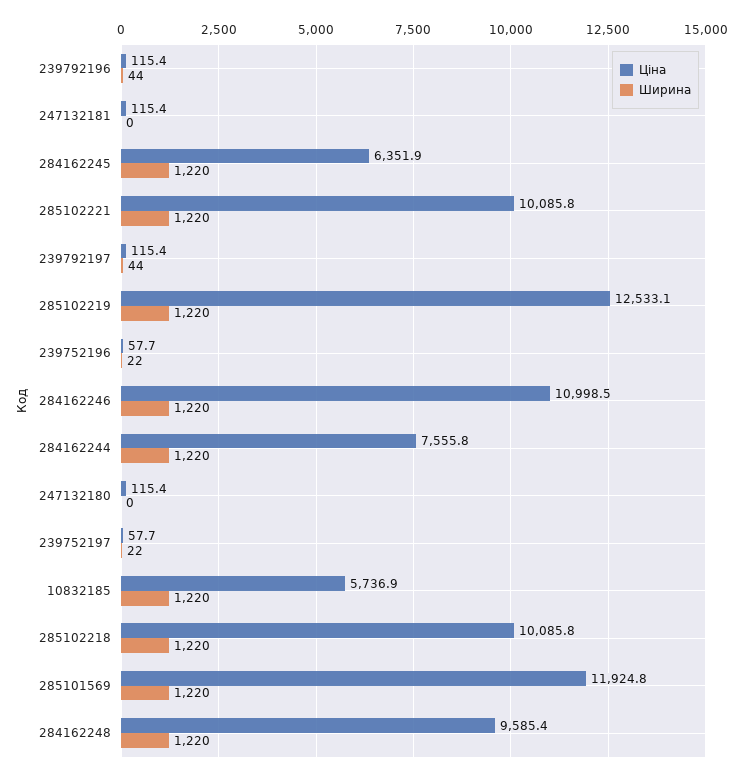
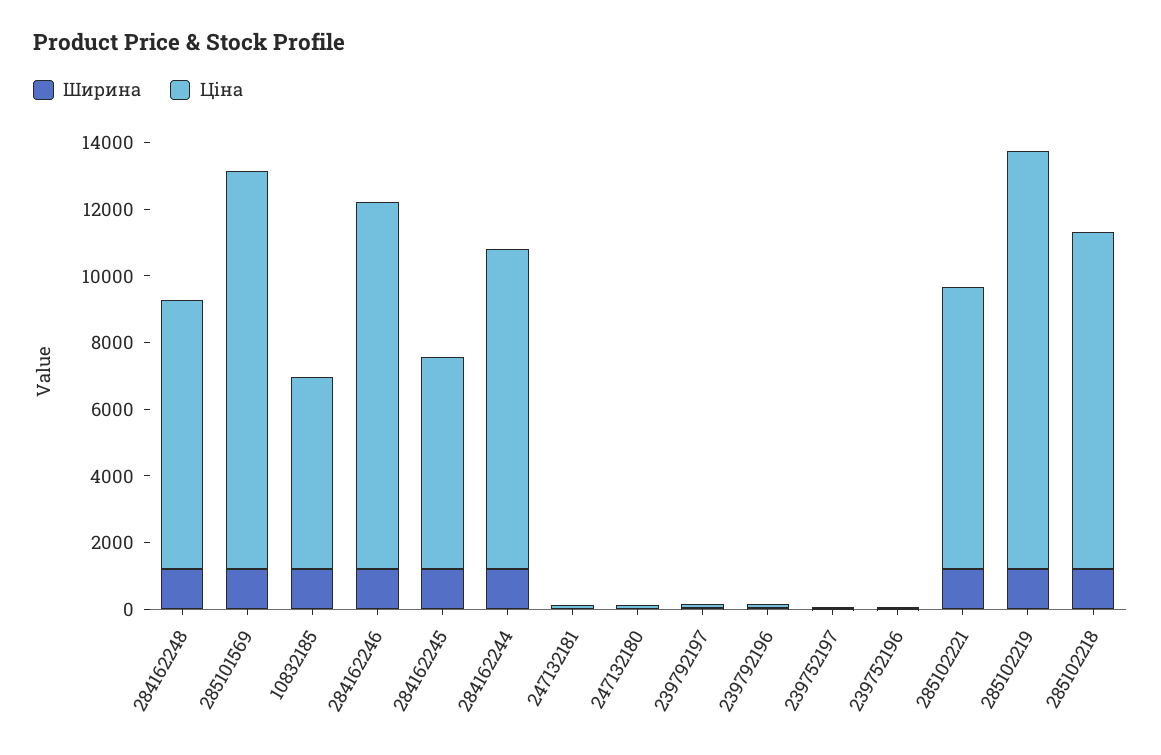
  {
    "Ціна": {
      "239792196": 115.4,
      "247132181": 115.4,
      "284162245": 6351.9,
-     "285102221": 10085.8,
+     "285102221": 8500,
      "239792197": 115.4,
      "285102219": 12533.1,
      "239752196": 57.7,
      "284162246": 10998.5,
-     "284162244": 7555.8,
+     "284162244": 9500,
      "247132180": 115.4,
      "239752197": 57.7,
      "10832185": 5736.9,
      "285102218": 10085.8,
      "285101569": 11924.8,
-     "284162248": 9585.4
+     "284162248": 8000
    },
    "Ширина": {
      "239792196": 44,
      "247132181": 0,
      "284162245": 1220,
      "285102221": 1220,
      "239792197": 44,
      "285102219": 1220,
      "239752196": 22,
      "284162246": 1220,
      "284162244": 1220,
      "247132180": 0,
      "239752197": 22,
      "10832185": 1220,
      "285102218": 1220,
      "285101569": 1220,
      "284162248": 1220
    }
  }

